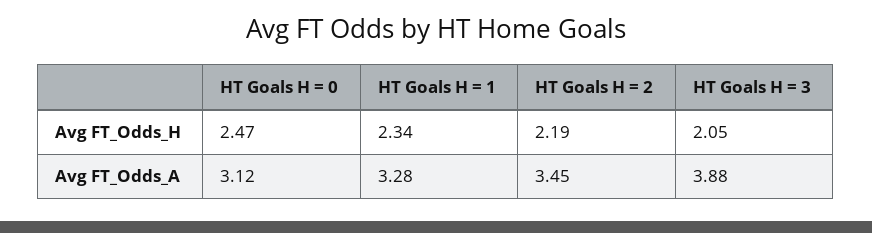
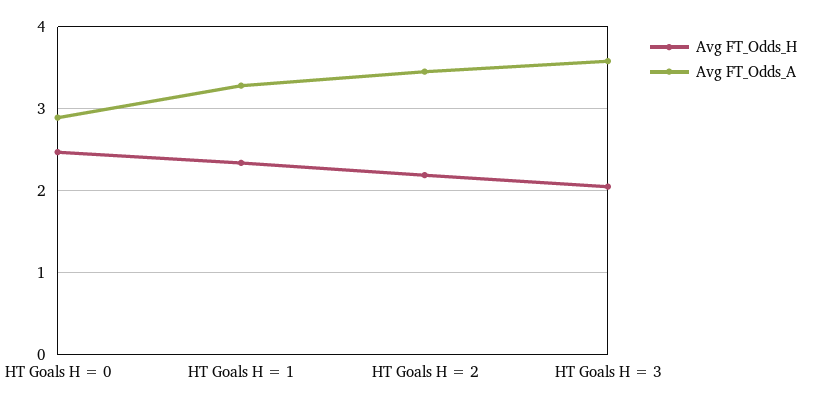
  {
    "Avg FT_Odds_H": {
      "HT Goals H = 0": 2.47,
      "HT Goals H = 1": 2.34,
      "HT Goals H = 2": 2.19,
      "HT Goals H = 3": 2.05
    },
    "Avg FT_Odds_A": {
-     "HT Goals H = 0": 3.12,
+     "HT Goals H = 0": 2.9,
      "HT Goals H = 1": 3.28,
      "HT Goals H = 2": 3.45,
-     "HT Goals H = 3": 3.88
+     "HT Goals H = 3": 3.6
    }
  }

